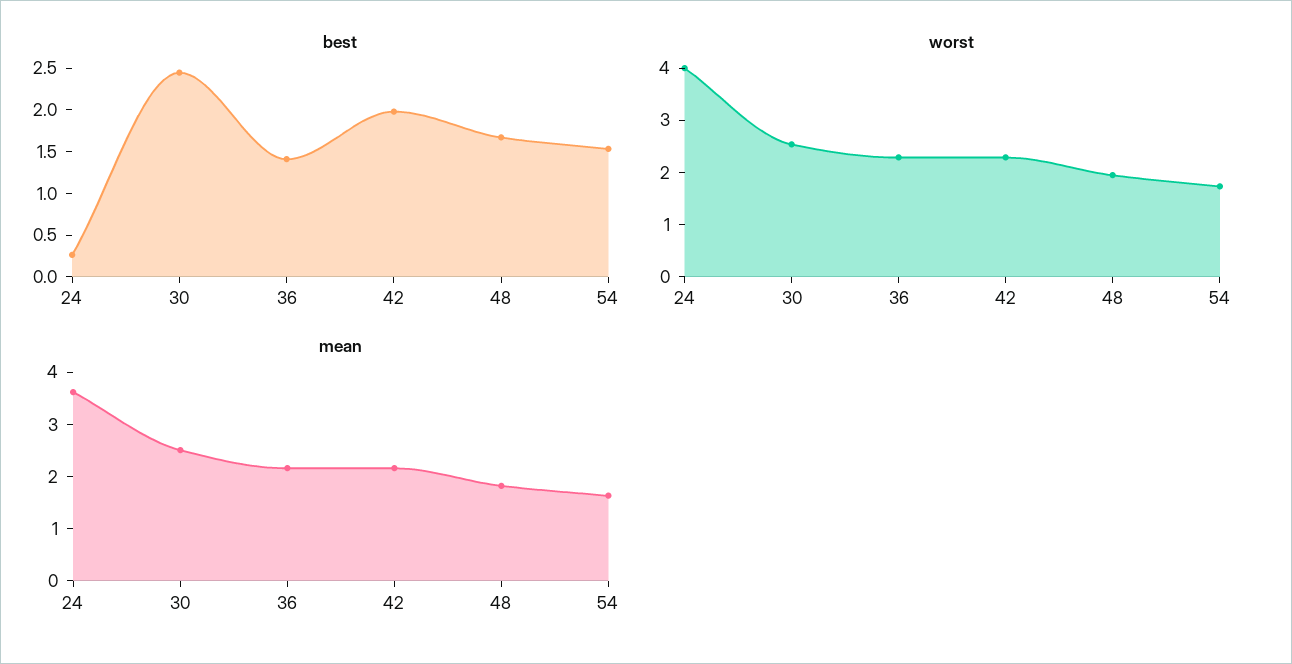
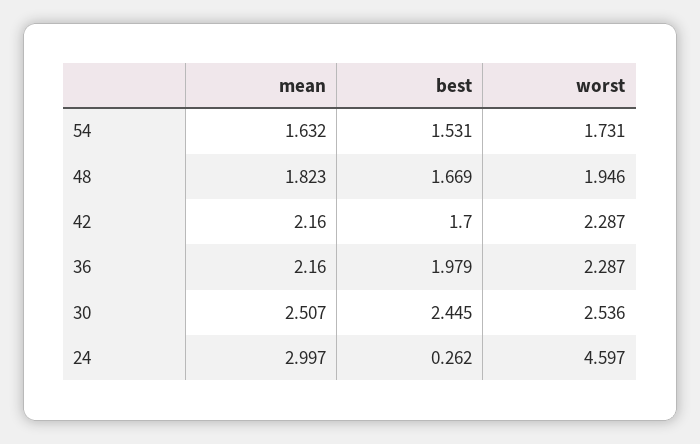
  {
    "best": {
      "24": 0.262,
      "30": 2.445,
-     "36": 1.4,
+     "36": 1.979,
-     "42": 2,
+     "42": 1.7,
      "48": 1.669,
      "54": 1.531
    },
    "worst": {
-     "24": 4,
+     "24": 4.597,
      "30": 2.536,
      "36": 2.287,
      "42": 2.287,
      "48": 1.946,
      "54": 1.731
    },
    "mean": {
-     "24": 3.6,
+     "24": 2.997,
      "30": 2.507,
      "36": 2.16,
      "42": 2.16,
      "48": 1.823,
      "54": 1.632
    }
  }

